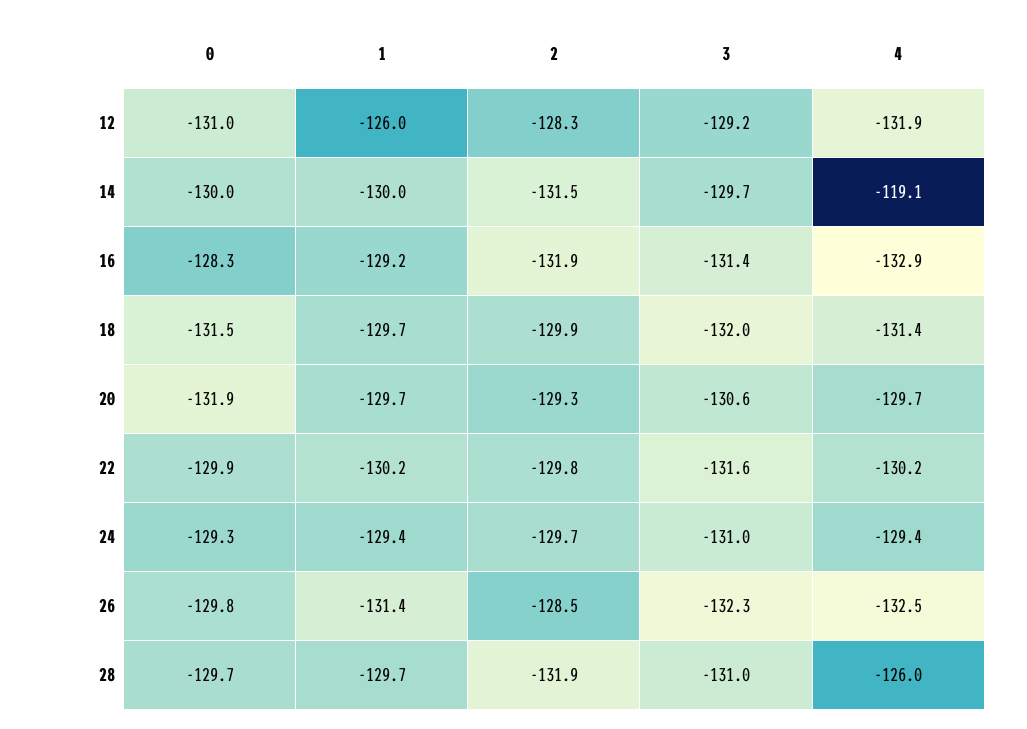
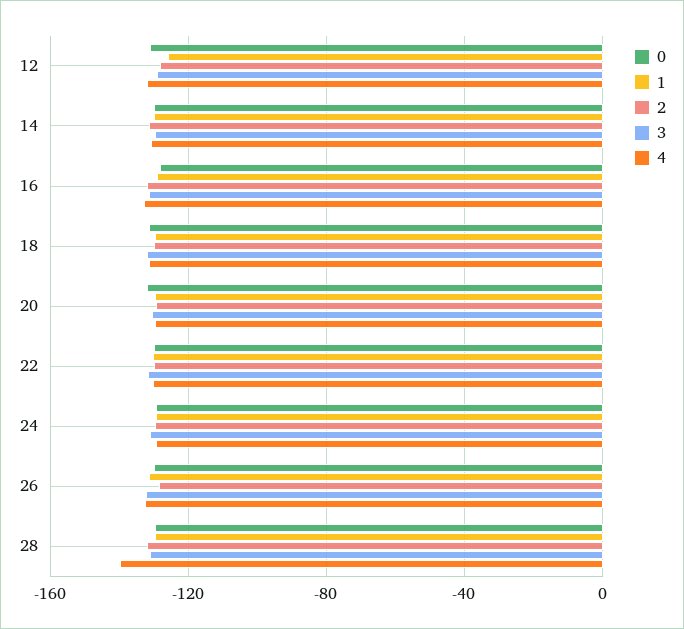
  {
    "0": {
      "12": -131,
      "14": -130,
      "16": -128.3,
      "18": -131.5,
      "20": -131.9,
      "22": -129.9,
      "24": -129.3,
      "26": -129.8,
      "28": -129.7
    },
    "1": {
      "12": -126,
      "14": -130,
      "16": -129.2,
      "18": -129.7,
      "20": -129.7,
      "22": -130.2,
      "24": -129.4,
      "26": -131.4,
      "28": -129.7
    },
    "2": {
      "12": -128.3,
      "14": -131.5,
      "16": -131.9,
      "18": -129.9,
      "20": -129.3,
      "22": -129.8,
      "24": -129.7,
      "26": -128.5,
      "28": -131.9
    },
    "3": {
      "12": -129.2,
      "14": -129.7,
      "16": -131.4,
      "18": -132,
      "20": -130.6,
      "22": -131.6,
      "24": -131,
      "26": -132.3,
      "28": -131
    },
    "4": {
      "12": -131.9,
-     "14": -119.1,
+     "14": -130,
      "16": -132.9,
      "18": -131.4,
      "20": -129.7,
      "22": -130.2,
      "24": -129.4,
      "26": -132.5,
-     "28": -126
+     "28": -140
    }
  }

